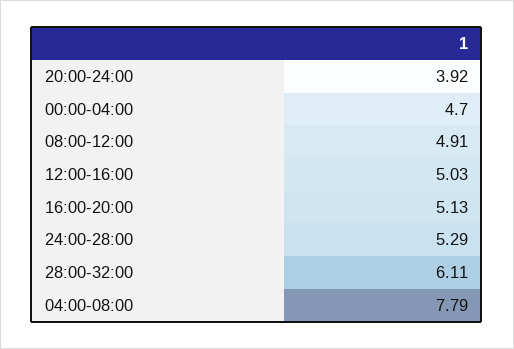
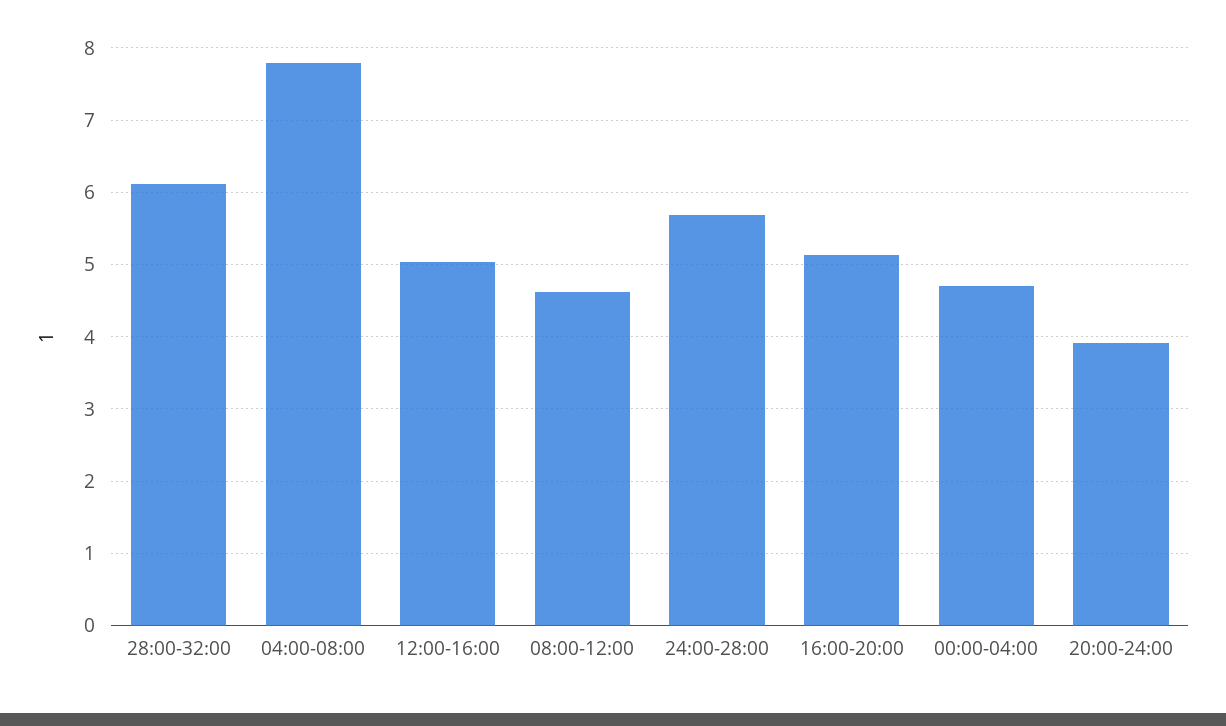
  {
    "20:00-24:00": 3.92,
    "00:00-04:00": 4.7,
-   "08:00-12:00": 4.91,
+   "08:00-12:00": 4.6,
    "12:00-16:00": 5.03,
    "16:00-20:00": 5.13,
-   "24:00-28:00": 5.29,
+   "24:00-28:00": 5.7,
    "28:00-32:00": 6.11,
    "04:00-08:00": 7.79
  }

